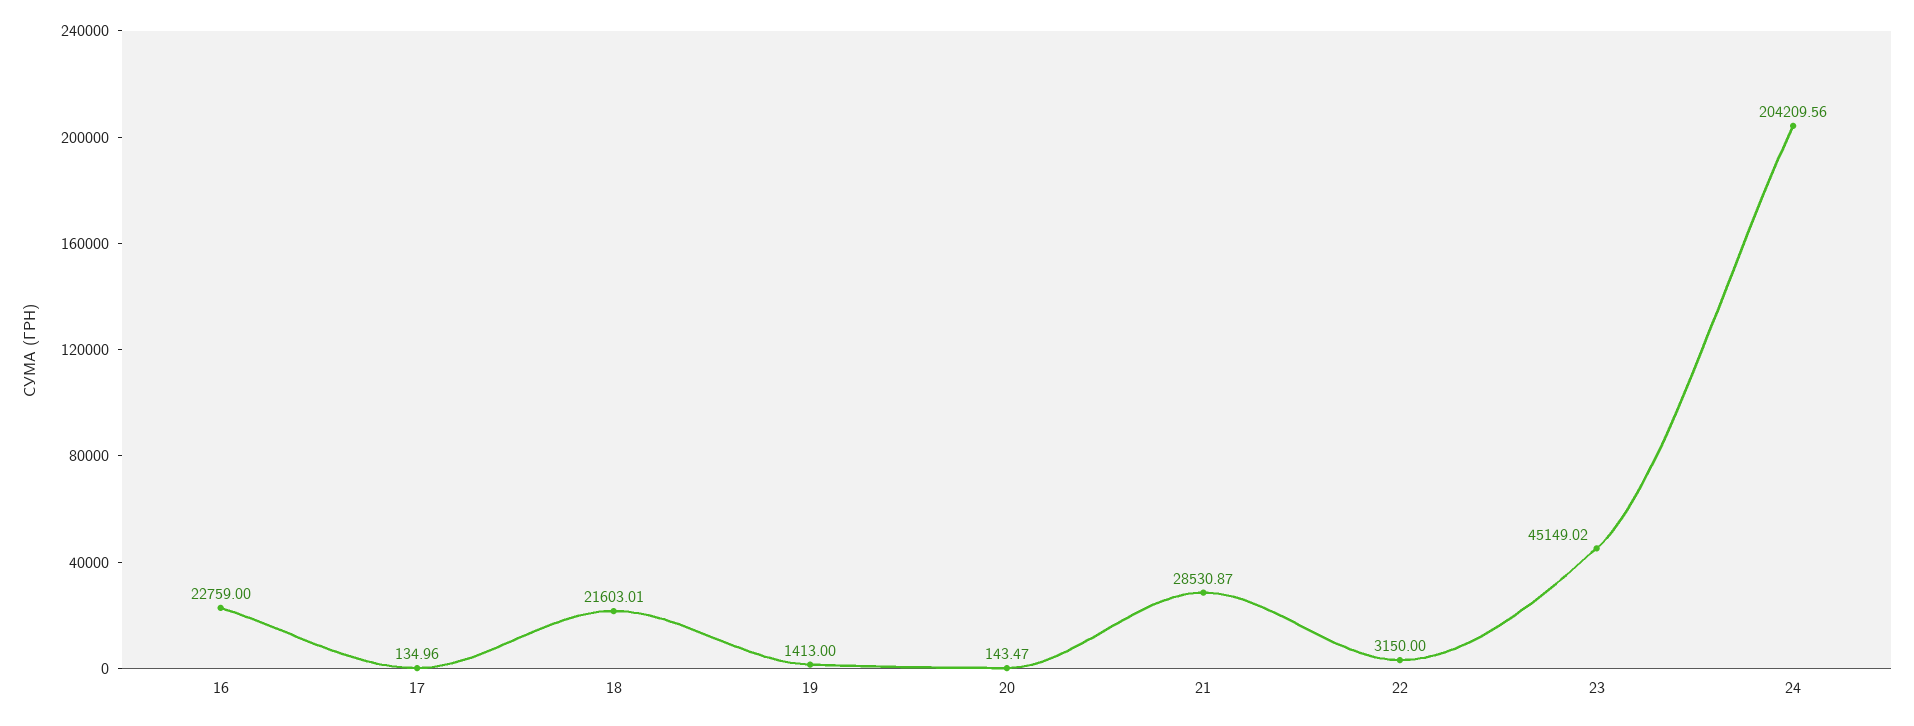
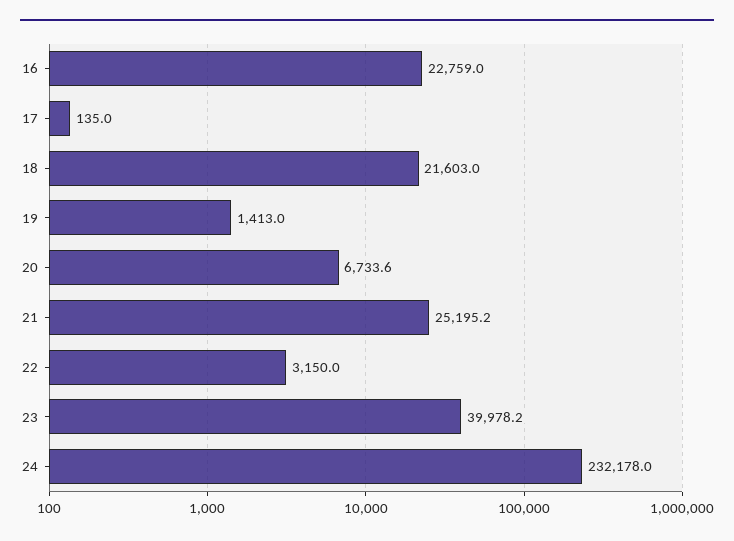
  {
    "16": 22759,
    "17": 134.96,
    "18": 21603.01,
    "19": 1413,
-   "20": 143.47,
+   "20": 6733.6,
-   "21": 28530.87,
+   "21": 25195.2,
    "22": 3150,
-   "23": 45149.02,
+   "23": 39978.2,
-   "24": 204209.56
+   "24": 232178
  }

